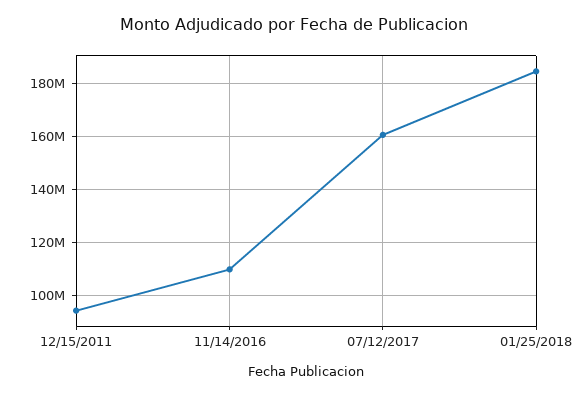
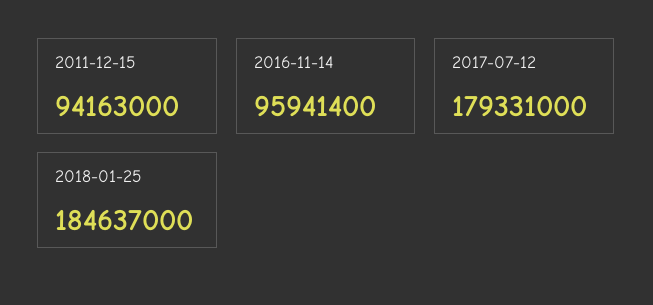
  {
    "12/15/2011": 94163000,
-   "11/14/2016": 110000000,
+   "11/14/2016": 95941400,
-   "07/12/2017": 160000000,
+   "07/12/2017": 179331000,
    "01/25/2018": 184637000
  }

